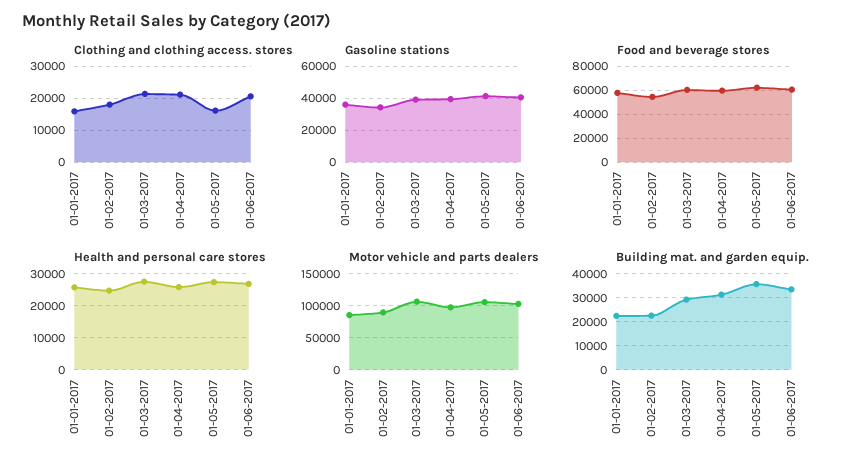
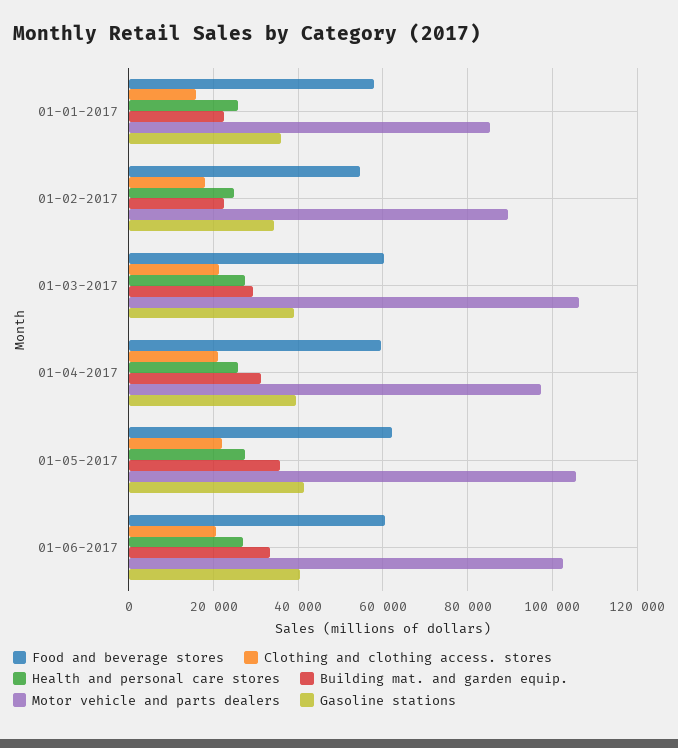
  {
    "Clothing and clothing access. stores": {
      "01-01-2017": 16000,
      "01-02-2017": 18000,
      "01-03-2017": 22000,
      "01-04-2017": 22000,
-     "01-05-2017": 16000,
+     "01-05-2017": 22000,
      "01-06-2017": 20000
    },
    "Gasoline stations": {
      "01-01-2017": 36000,
      "01-02-2017": 34000,
      "01-03-2017": 40000,
      "01-04-2017": 40000,
      "01-05-2017": 42000,
      "01-06-2017": 40000
    },
    "Food and beverage stores": {
      "01-01-2017": 58000,
      "01-02-2017": 54000,
      "01-03-2017": 60000,
      "01-04-2017": 60000,
      "01-05-2017": 62000,
      "01-06-2017": 60000
    },
    "Health and personal care stores": {
      "01-01-2017": 26000,
      "01-02-2017": 24000,
      "01-03-2017": 28000,
      "01-04-2017": 26000,
      "01-05-2017": 28000,
      "01-06-2017": 26000
    },
    "Motor vehicle and parts dealers": {
      "01-01-2017": 86000,
      "01-02-2017": 90000,
      "01-03-2017": 106000,
      "01-04-2017": 98000,
      "01-05-2017": 106000,
      "01-06-2017": 102000
    },
    "Building mat. and garden equip.": {
      "01-01-2017": 22000,
      "01-02-2017": 22000,
      "01-03-2017": 30000,
      "01-04-2017": 32000,
      "01-05-2017": 36000,
      "01-06-2017": 34000
    }
  }

